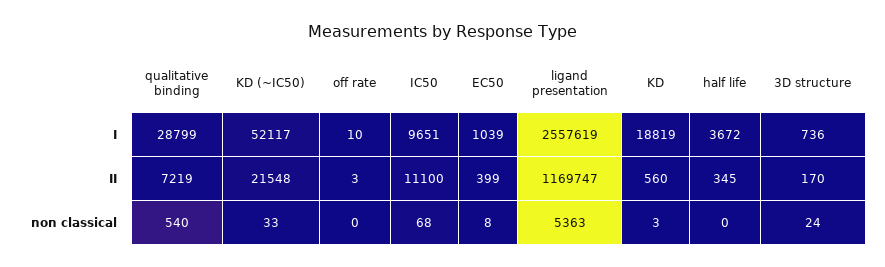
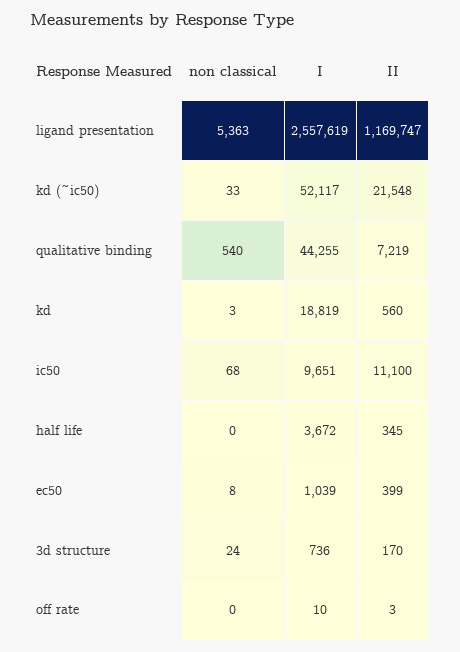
  {
    "qualitative binding": {
-     "I": 28799,
+     "I": 44255,
      "II": 7219,
      "non classical": 540
    },
    "KD (~IC50)": {
      "I": 52117,
      "II": 21548,
      "non classical": 33
    },
    "off rate": {
      "I": 10,
      "II": 3,
      "non classical": 0
    },
    "IC50": {
      "I": 9651,
      "II": 11100,
      "non classical": 68
    },
    "EC50": {
      "I": 1039,
      "II": 399,
      "non classical": 8
    },
    "ligand presentation": {
      "I": 2557619,
      "II": 1169747,
      "non classical": 5363
    },
    "KD": {
      "I": 18819,
      "II": 560,
      "non classical": 3
    },
    "half life": {
      "I": 3672,
      "II": 345,
      "non classical": 0
    },
    "3D structure": {
      "I": 736,
      "II": 170,
      "non classical": 24
    }
  }

